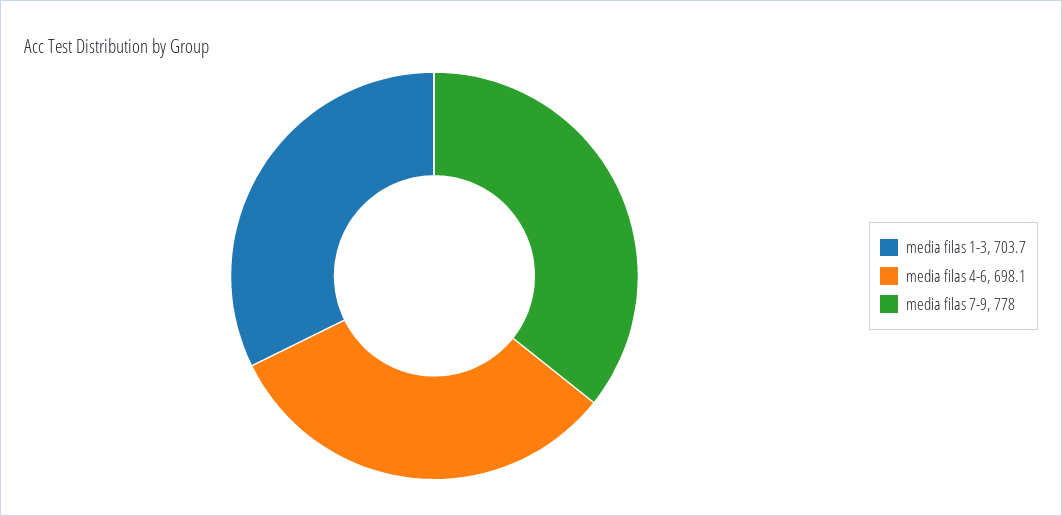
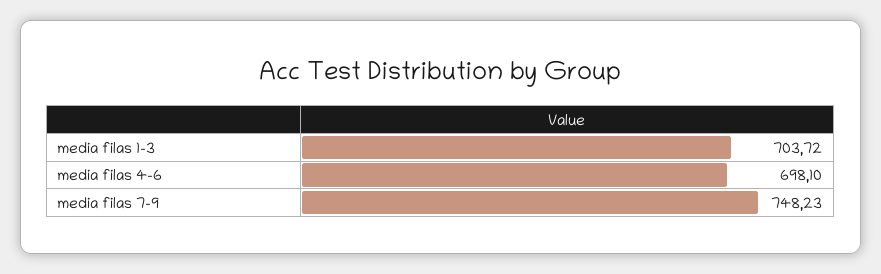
  {
    "media filas 1-3": 703.72,
    "media filas 4-6": 698.1,
-   "media filas 7-9": 778
+   "media filas 7-9": 748.23
  }

